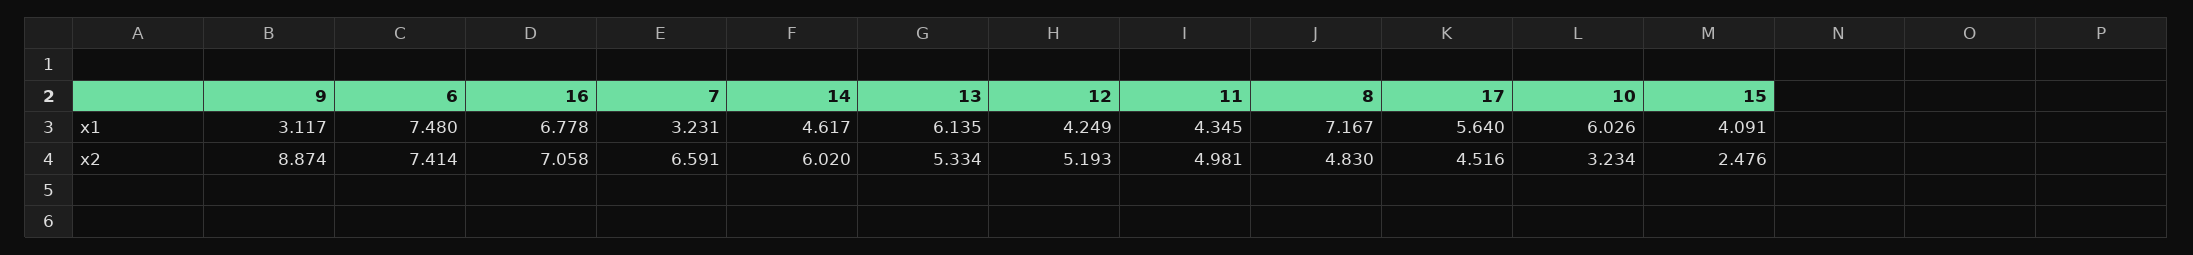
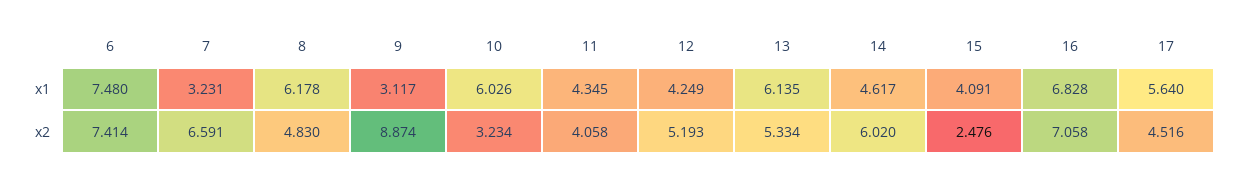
  {
    "9": {
      "x1": 3.117,
      "x2": 8.874
    },
    "6": {
      "x1": 7.48,
      "x2": 7.414
    },
    "16": {
-     "x1": 6.778,
+     "x1": 6.828,
      "x2": 7.058
    },
    "7": {
      "x1": 3.231,
      "x2": 6.591
    },
    "14": {
      "x1": 4.617,
      "x2": 6.02
    },
    "13": {
      "x1": 6.135,
      "x2": 5.334
    },
    "12": {
      "x1": 4.249,
      "x2": 5.193
    },
    "11": {
      "x1": 4.345,
-     "x2": 4.981
+     "x2": 4.058
    },
    "8": {
-     "x1": 7.167,
+     "x1": 6.178,
      "x2": 4.83
    },
    "17": {
      "x1": 5.64,
      "x2": 4.516
    },
    "10": {
      "x1": 6.026,
      "x2": 3.234
    },
    "15": {
      "x1": 4.091,
      "x2": 2.476
    }
  }

